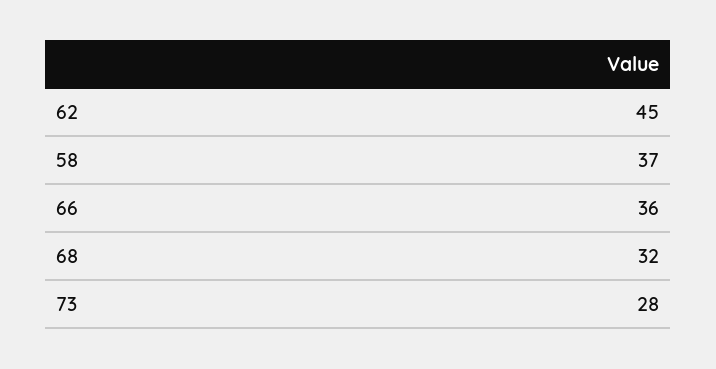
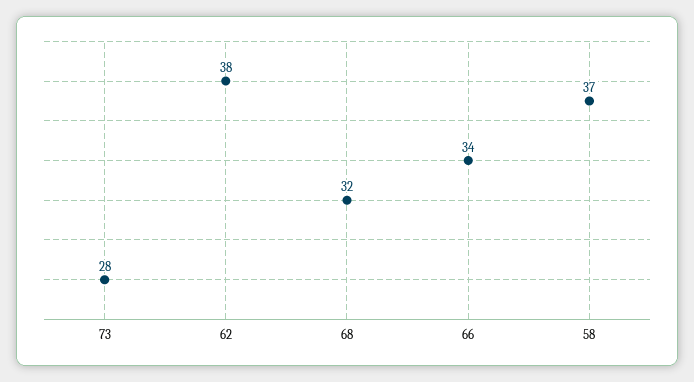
  {
-   "62": 45,
+   "62": 38,
    "58": 37,
-   "66": 36,
+   "66": 34,
    "68": 32,
    "73": 28
  }

